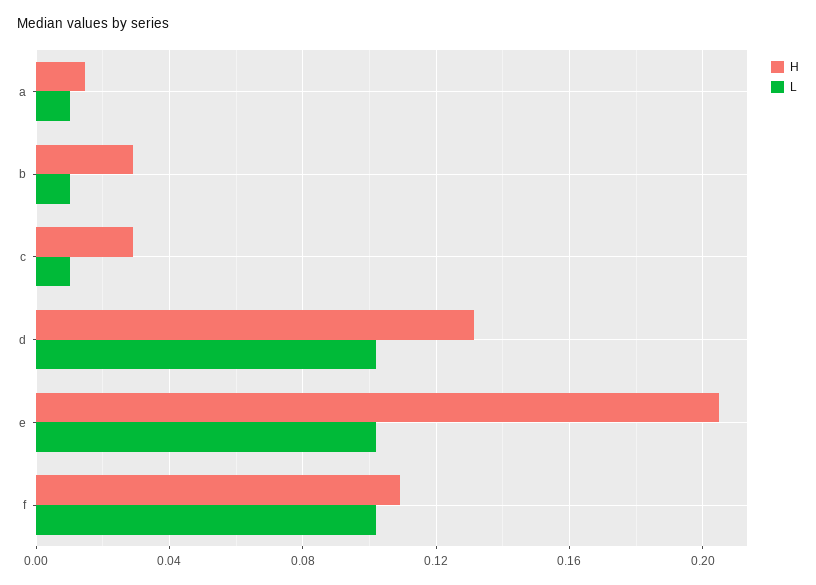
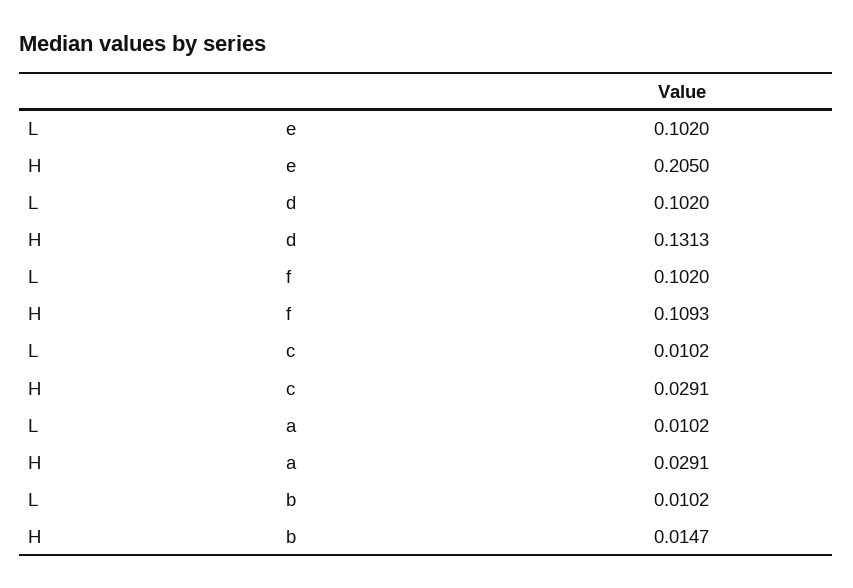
  {
    "H": {
-     "a": 0.015,
+     "a": 0.0291,
-     "b": 0.03,
+     "b": 0.0147,
      "c": 0.0291,
      "d": 0.1313,
      "e": 0.205,
      "f": 0.1093
    },
    "L": {
      "a": 0.0102,
      "b": 0.0102,
      "c": 0.0102,
      "d": 0.102,
      "e": 0.102,
      "f": 0.102
    }
  }

